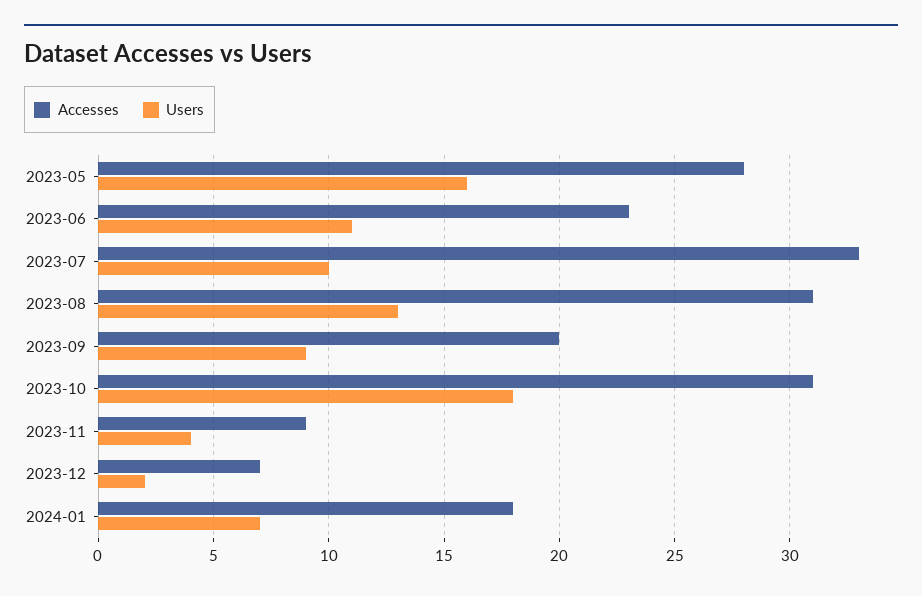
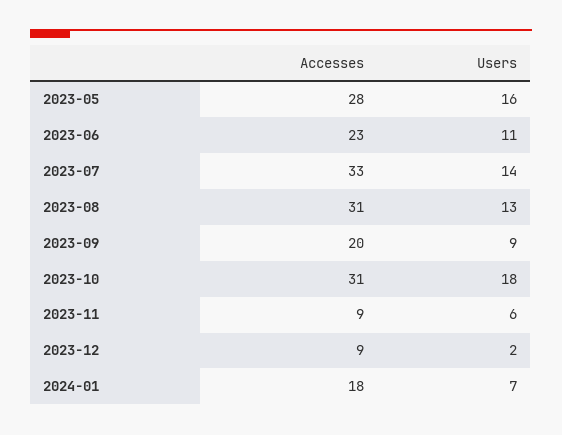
  {
    "Accesses": {
      "2023-05": 28,
      "2023-06": 23,
      "2023-07": 33,
      "2023-08": 31,
      "2023-09": 20,
      "2023-10": 31,
      "2023-11": 9,
-     "2023-12": 7,
+     "2023-12": 9,
      "2024-01": 18
    },
    "Users": {
      "2023-05": 16,
      "2023-06": 11,
-     "2023-07": 10,
+     "2023-07": 14,
      "2023-08": 13,
      "2023-09": 9,
      "2023-10": 18,
-     "2023-11": 4,
+     "2023-11": 6,
      "2023-12": 2,
      "2024-01": 7
    }
  }

